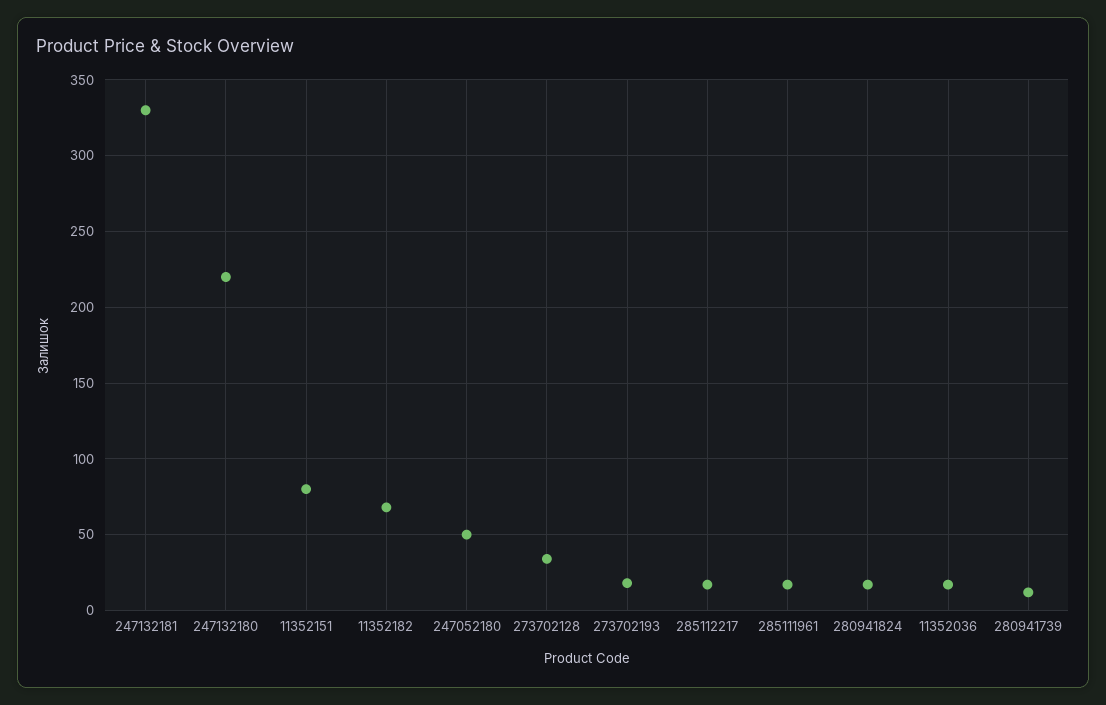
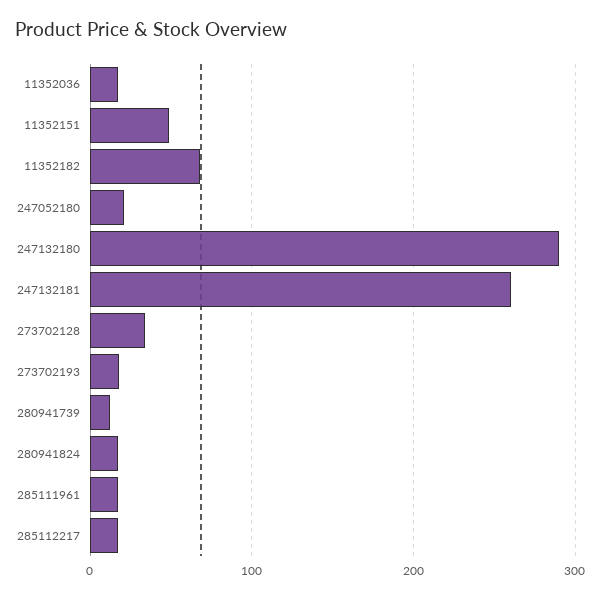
  {
-   "247132181": 330,
+   "247132181": 260,
-   "247132180": 220,
+   "247132180": 290,
-   "11352151": 80,
+   "11352151": 50,
    "11352182": 70,
-   "247052180": 50,
+   "247052180": 20,
    "273702128": 35,
    "273702193": 20,
    "285112217": 15,
    "285111961": 15,
    "280941824": 15,
    "11352036": 15,
    "280941739": 10
  }

